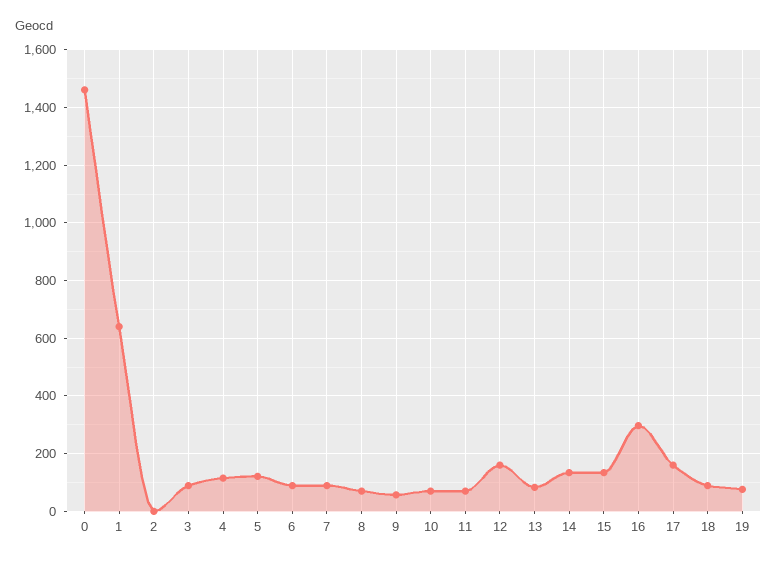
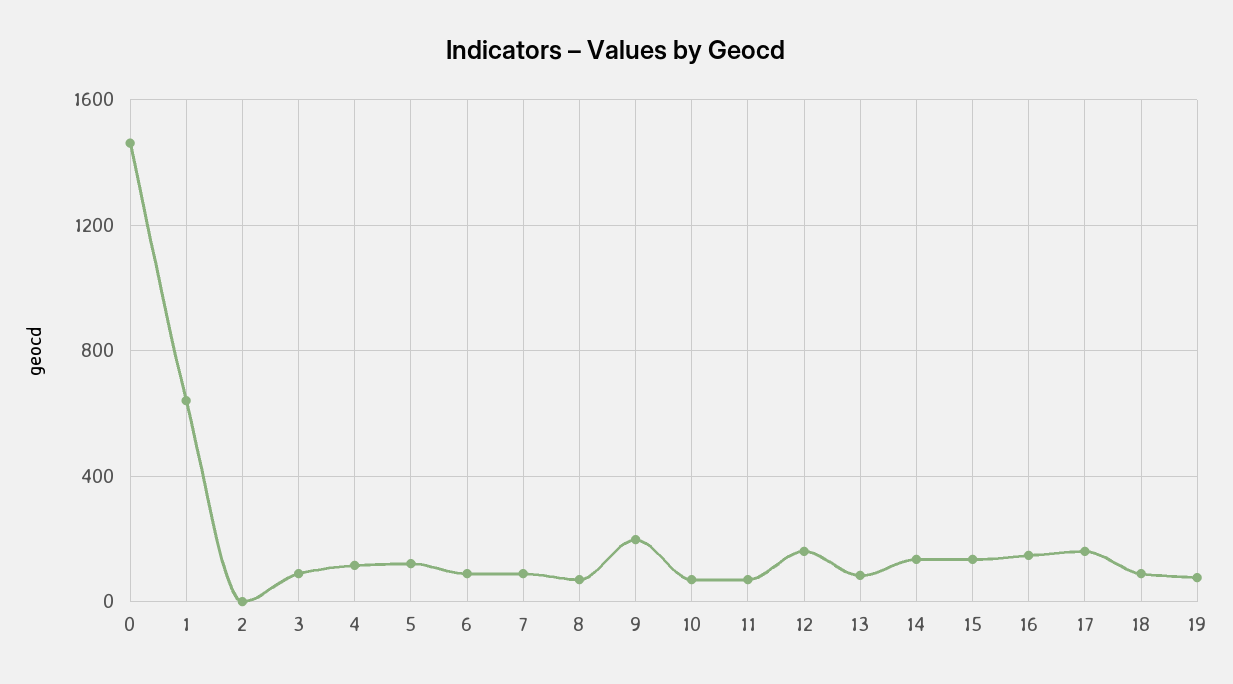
  {
    "0": 1450,
    "1": 650,
    "2": 0,
    "3": 100,
    "4": 125,
    "5": 125,
    "6": 100,
    "7": 100,
    "8": 75,
-   "9": 50,
+   "9": 200,
    "10": 75,
    "11": 75,
    "12": 150,
    "13": 75,
    "14": 125,
    "15": 125,
-   "16": 300,
+   "16": 150,
    "17": 150,
    "18": 100,
    "19": 75
  }

